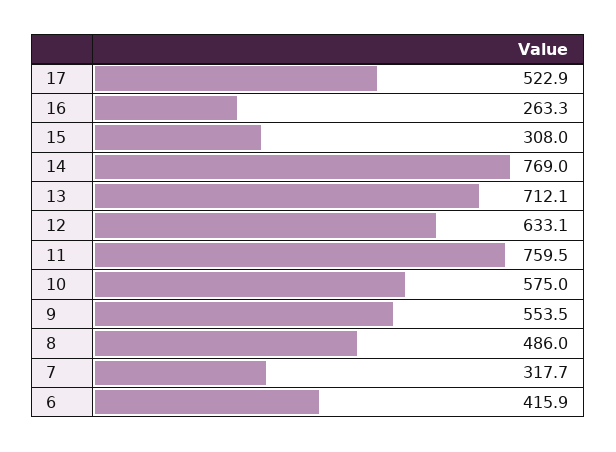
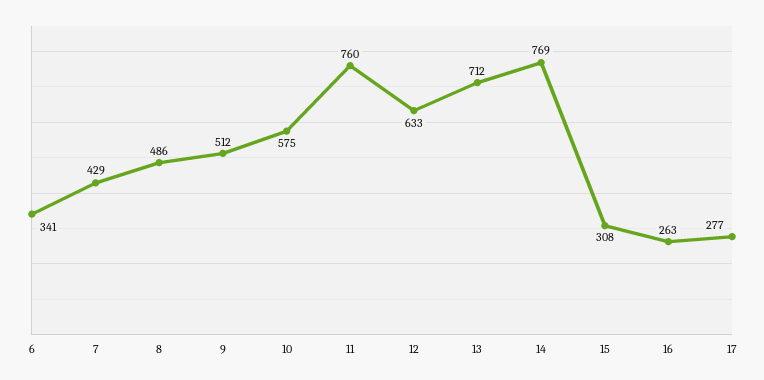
  {
-   "17": 522.9,
+   "17": 277,
    "16": 263.3,
    "15": 308,
    "14": 769,
    "13": 712.1,
    "12": 633.1,
    "11": 759.5,
    "10": 575,
-   "9": 553.5,
+   "9": 512,
    "8": 486,
-   "7": 317.7,
+   "7": 429,
-   "6": 415.9
+   "6": 341
  }

